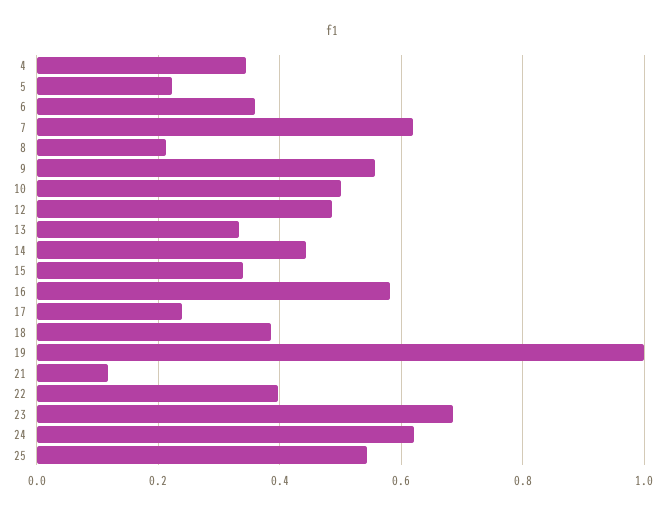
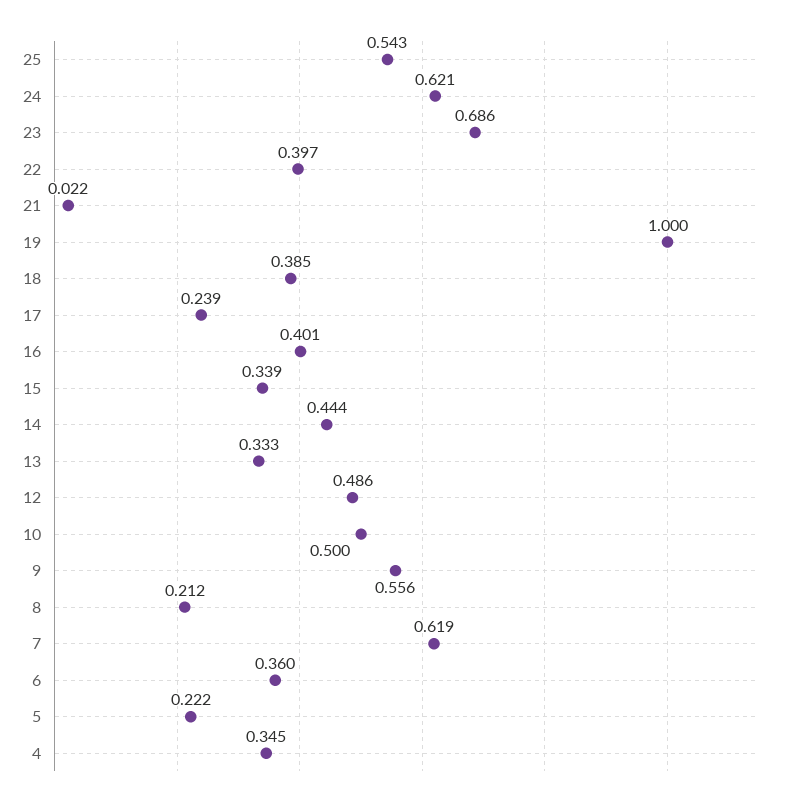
  {
    "4": 0.345,
    "5": 0.222,
    "6": 0.36,
    "7": 0.619,
    "8": 0.212,
    "9": 0.556,
    "10": 0.5,
    "12": 0.486,
    "13": 0.333,
    "14": 0.444,
    "15": 0.339,
-   "16": 0.58,
+   "16": 0.401,
    "17": 0.239,
    "18": 0.385,
    "19": 1,
-   "21": 0.12,
+   "21": 0.022,
    "22": 0.397,
    "23": 0.686,
    "24": 0.621,
    "25": 0.543
  }

